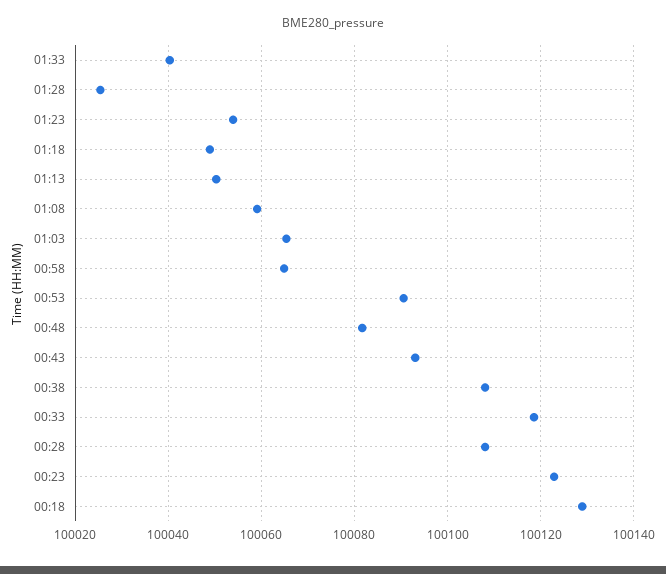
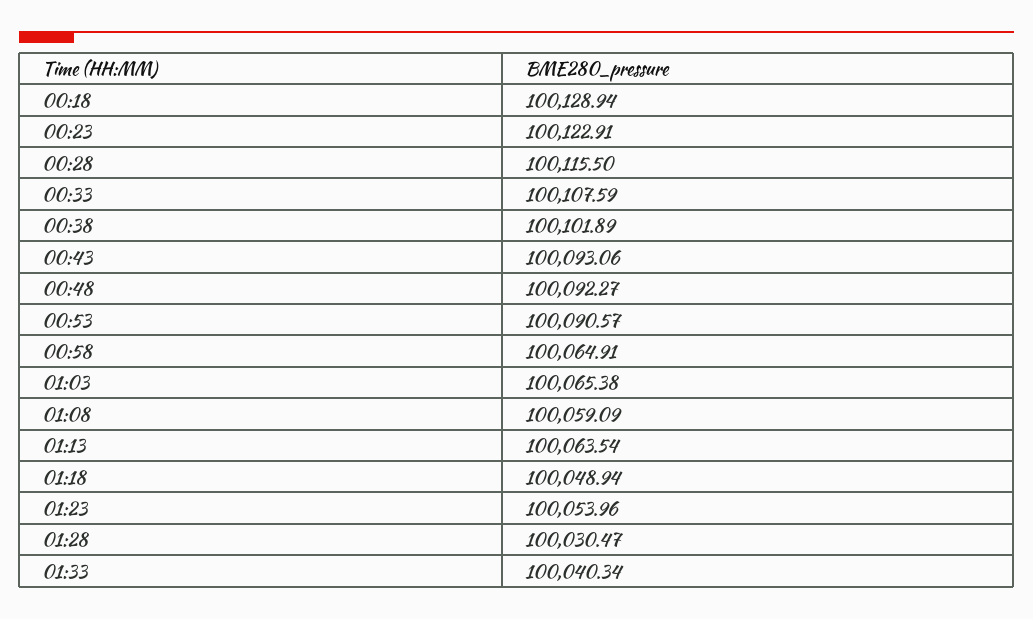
  {
    "01:33": 100040.34,
-   "01:28": 100026,
+   "01:28": 100030.47,
    "01:23": 100053.96,
    "01:18": 100048.94,
-   "01:13": 100050,
+   "01:13": 100063.54,
    "01:08": 100059.09,
    "01:03": 100065.38,
    "00:58": 100064.91,
    "00:53": 100090.57,
-   "00:48": 100082,
+   "00:48": 100092.27,
    "00:43": 100093.06,
-   "00:38": 100108,
+   "00:38": 100101.89,
-   "00:33": 100118,
+   "00:33": 100107.59,
-   "00:28": 100108,
+   "00:28": 100115.5,
    "00:23": 100122.91,
    "00:18": 100128.94
  }

